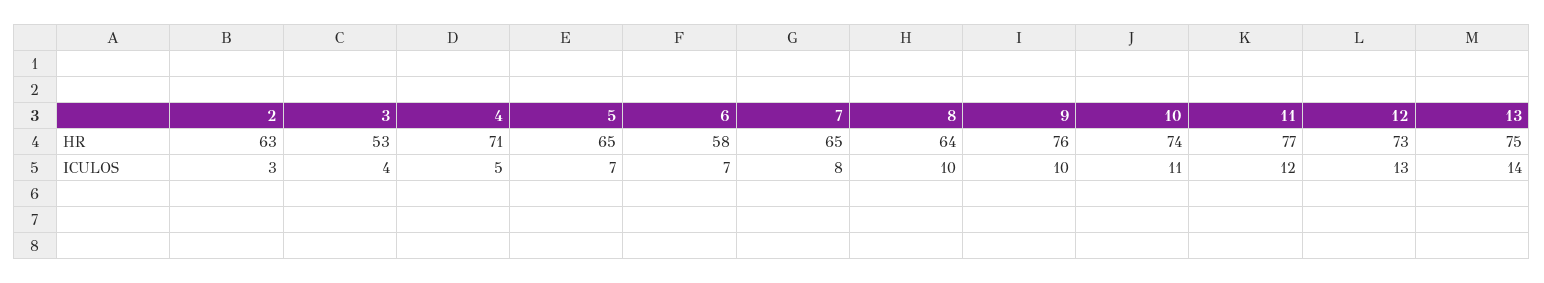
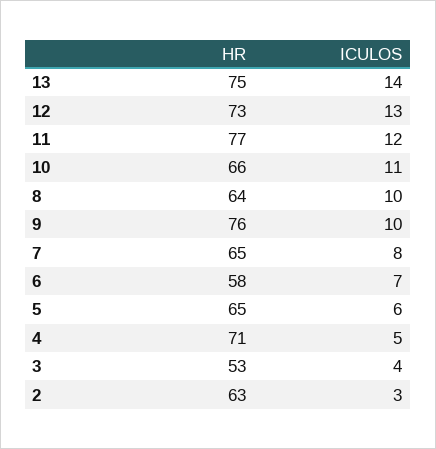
  {
    "2": {
      "HR": 63,
      "ICULOS": 3
    },
    "3": {
      "HR": 53,
      "ICULOS": 4
    },
    "4": {
      "HR": 71,
      "ICULOS": 5
    },
    "5": {
      "HR": 65,
-     "ICULOS": 7
+     "ICULOS": 6
    },
    "6": {
      "HR": 58,
      "ICULOS": 7
    },
    "7": {
      "HR": 65,
      "ICULOS": 8
    },
    "8": {
      "HR": 64,
      "ICULOS": 10
    },
    "9": {
      "HR": 76,
      "ICULOS": 10
    },
    "10": {
-     "HR": 74,
+     "HR": 66,
      "ICULOS": 11
    },
    "11": {
      "HR": 77,
      "ICULOS": 12
    },
    "12": {
      "HR": 73,
      "ICULOS": 13
    },
    "13": {
      "HR": 75,
      "ICULOS": 14
    }
  }

